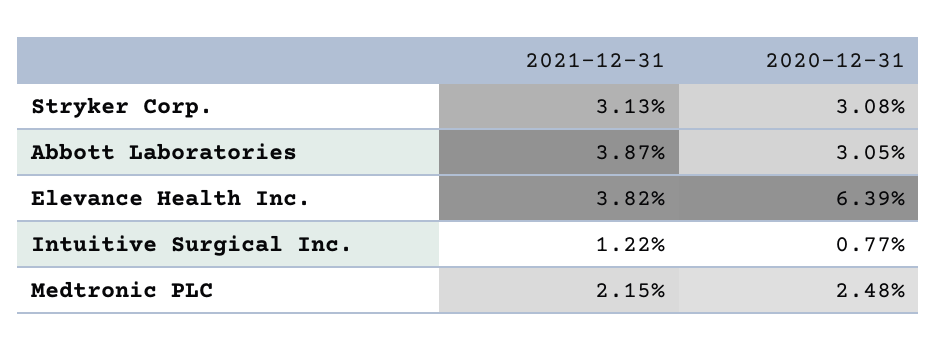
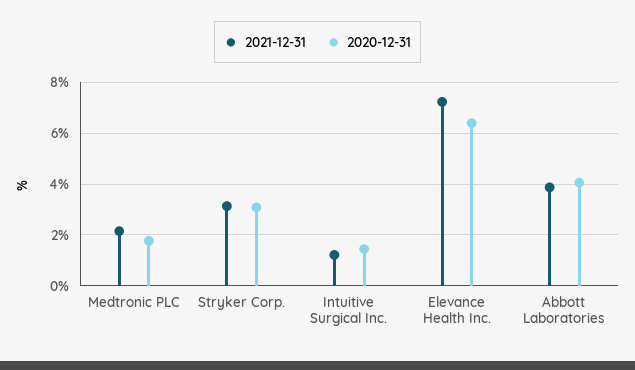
  {
    "2021-12-31": {
      "Stryker Corp.": 3.13,
      "Abbott Laboratories": 3.87,
-     "Elevance Health Inc.": 3.82,
+     "Elevance Health Inc.": 7.25,
      "Intuitive Surgical Inc.": 1.22,
      "Medtronic PLC": 2.15
    },
    "2020-12-31": {
      "Stryker Corp.": 3.08,
-     "Abbott Laboratories": 3.05,
+     "Abbott Laboratories": 4,
      "Elevance Health Inc.": 6.39,
-     "Intuitive Surgical Inc.": 0.77,
+     "Intuitive Surgical Inc.": 1.5,
-     "Medtronic PLC": 2.48
+     "Medtronic PLC": 1.75
    }
  }

